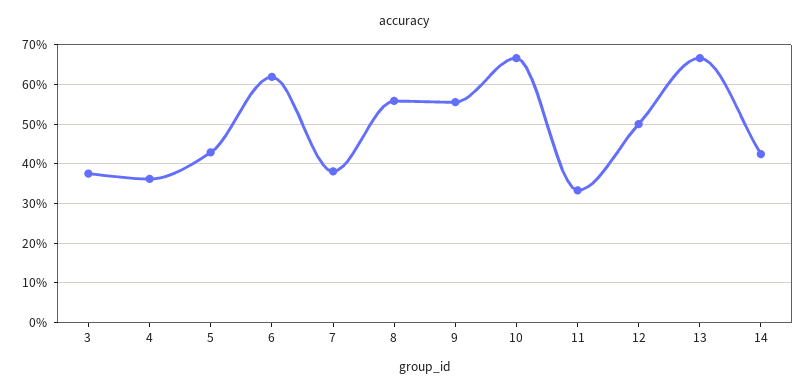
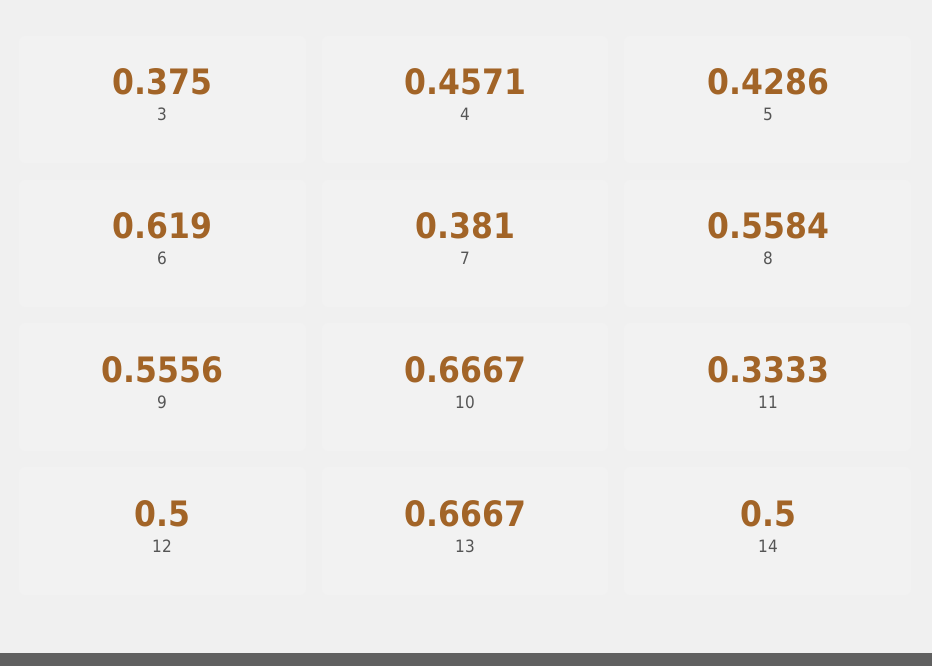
  {
    "3": 0.375,
-   "4": 0.36,
+   "4": 0.4571,
    "5": 0.4286,
    "6": 0.619,
    "7": 0.381,
    "8": 0.5584,
    "9": 0.5556,
    "10": 0.6667,
    "11": 0.3333,
    "12": 0.5,
    "13": 0.6667,
-   "14": 0.42
+   "14": 0.5
  }

